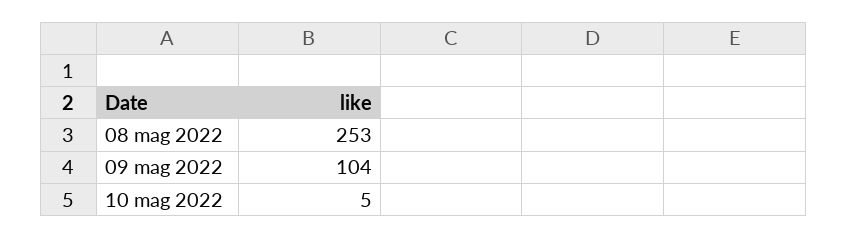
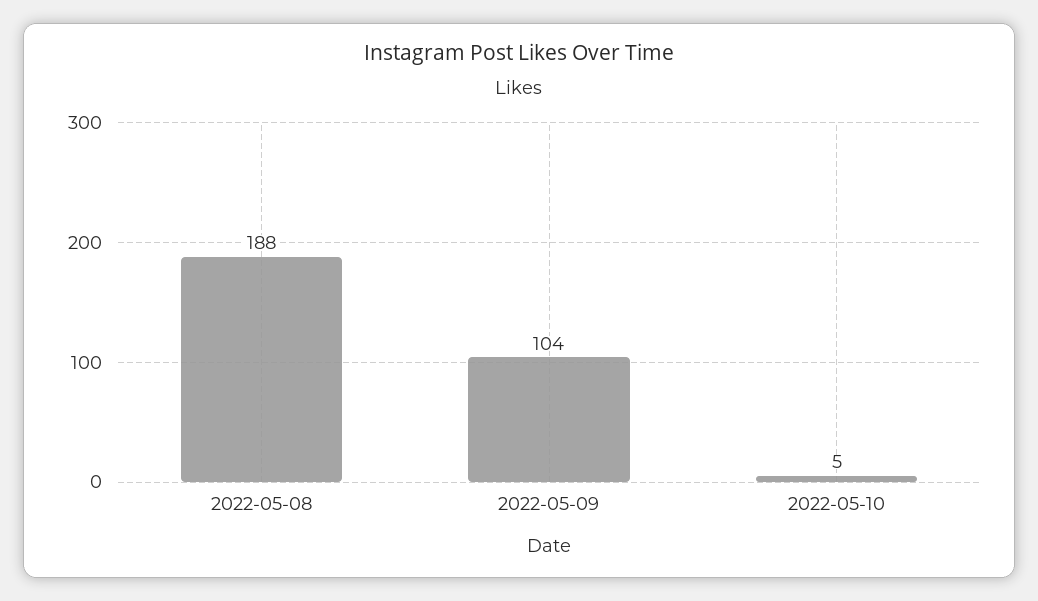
  {
-   "08 mag 2022": 253,
+   "08 mag 2022": 188,
    "09 mag 2022": 104,
    "10 mag 2022": 5
  }

